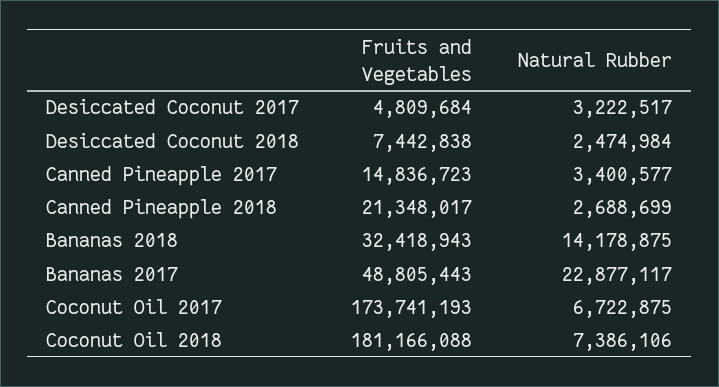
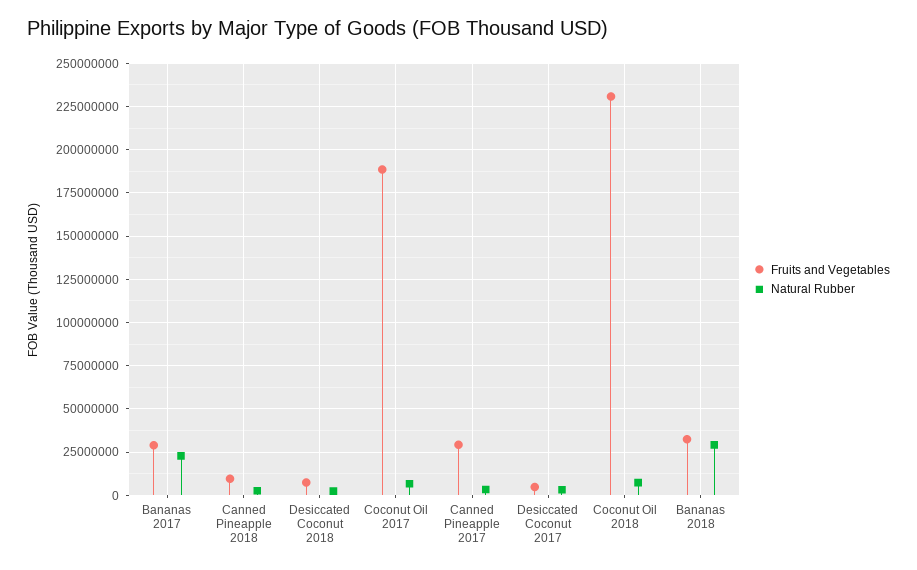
  {
    "Fruits and Vegetables": {
      "Desiccated Coconut 2017": 4809684,
      "Desiccated Coconut 2018": 7442838,
-     "Canned Pineapple 2017": 14836723,
+     "Canned Pineapple 2017": 30000000,
-     "Canned Pineapple 2018": 21348017,
+     "Canned Pineapple 2018": 10000000,
      "Bananas 2018": 32418943,
-     "Bananas 2017": 48805443,
+     "Bananas 2017": 30000000,
-     "Coconut Oil 2017": 173741193,
+     "Coconut Oil 2017": 190000000,
-     "Coconut Oil 2018": 181166088
+     "Coconut Oil 2018": 230000000
    },
    "Natural Rubber": {
      "Desiccated Coconut 2017": 3222517,
      "Desiccated Coconut 2018": 2474984,
      "Canned Pineapple 2017": 3400577,
      "Canned Pineapple 2018": 2688699,
-     "Bananas 2018": 14178875,
+     "Bananas 2018": 30000000,
      "Bananas 2017": 22877117,
      "Coconut Oil 2017": 6722875,
      "Coconut Oil 2018": 7386106
    }
  }

